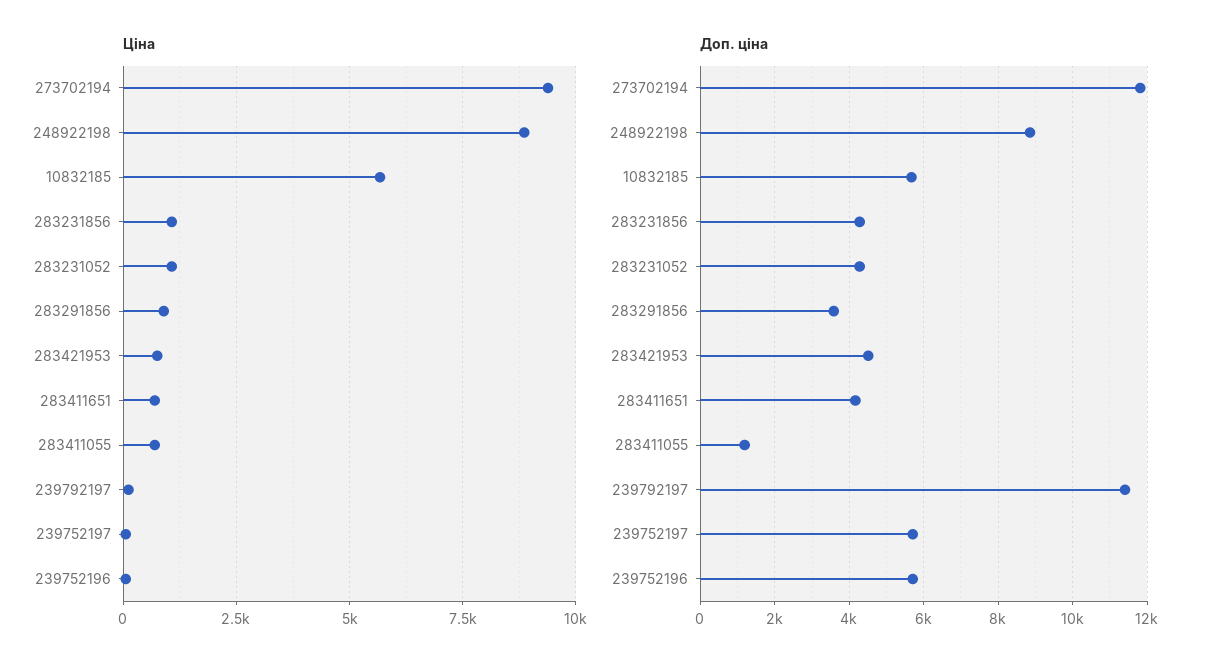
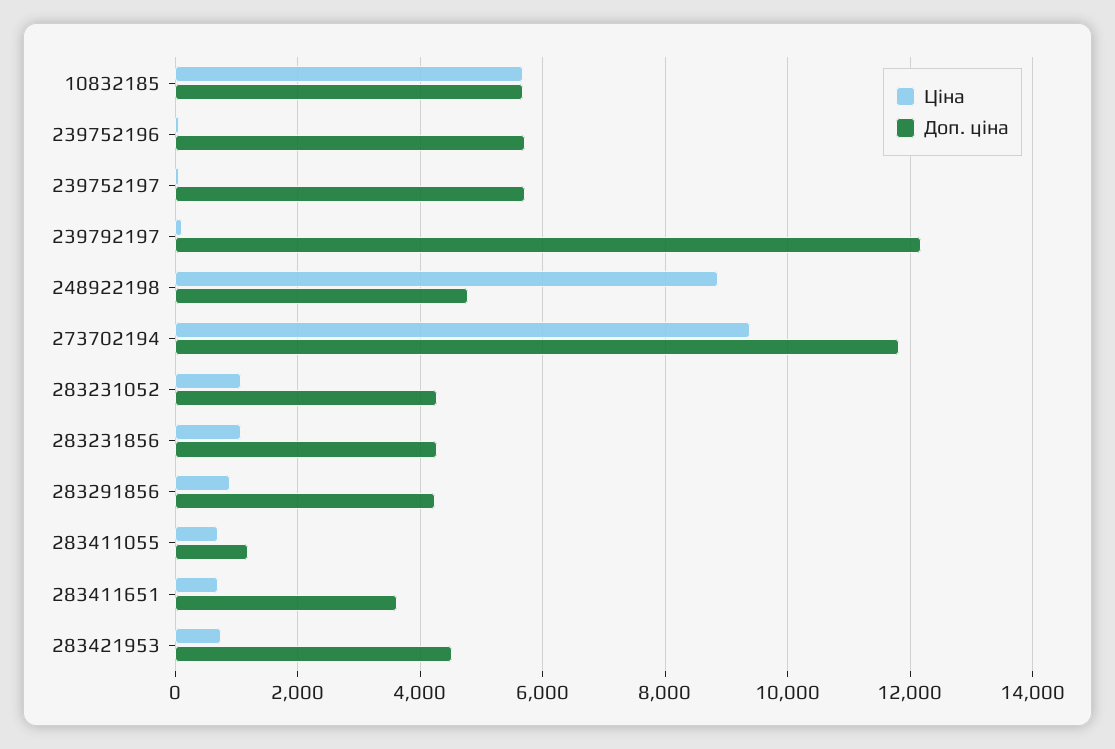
  {
    "Ціна": {
      "273702194": 9400,
      "248922198": 8800,
      "10832185": 5600,
      "283231856": 1000,
      "283231052": 1000,
      "283291856": 800,
      "283421953": 800,
      "283411651": 600,
      "283411055": 600,
      "239792197": 200,
      "239752197": 0,
      "239752196": 0
    },
    "Доп. ціна": {
      "273702194": 11800,
-     "248922198": 8800,
+     "248922198": 4800,
      "10832185": 5600,
      "283231856": 4200,
      "283231052": 4200,
-     "283291856": 3600,
+     "283291856": 4200,
      "283421953": 4600,
-     "283411651": 4200,
+     "283411651": 3600,
      "283411055": 1200,
-     "239792197": 11400,
+     "239792197": 12200,
      "239752197": 5800,
      "239752196": 5800
    }
  }

